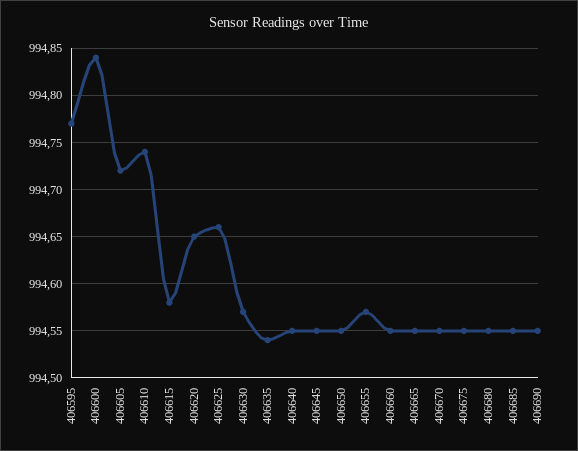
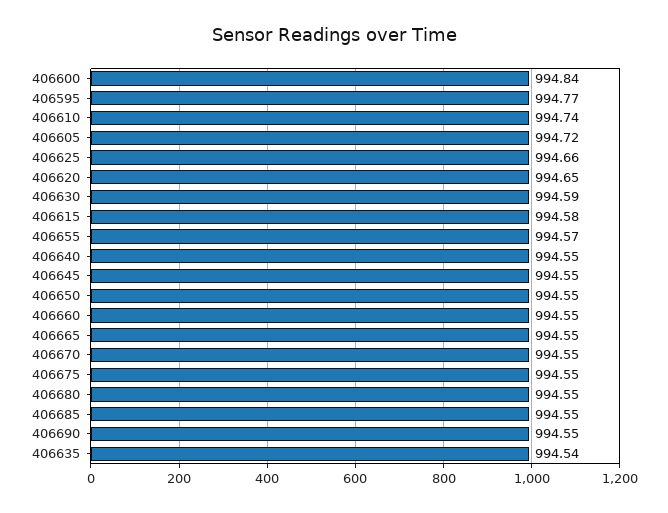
  {
    "406595": 994.77,
    "406600": 994.84,
    "406605": 994.72,
    "406610": 994.74,
    "406615": 994.58,
    "406620": 994.65,
    "406625": 994.66,
-   "406630": 994.57,
+   "406630": 994.59,
    "406635": 994.54,
    "406640": 994.55,
    "406645": 994.55,
    "406650": 994.55,
    "406655": 994.57,
    "406660": 994.55,
    "406665": 994.55,
    "406670": 994.55,
    "406675": 994.55,
    "406680": 994.55,
    "406685": 994.55,
    "406690": 994.55
  }

